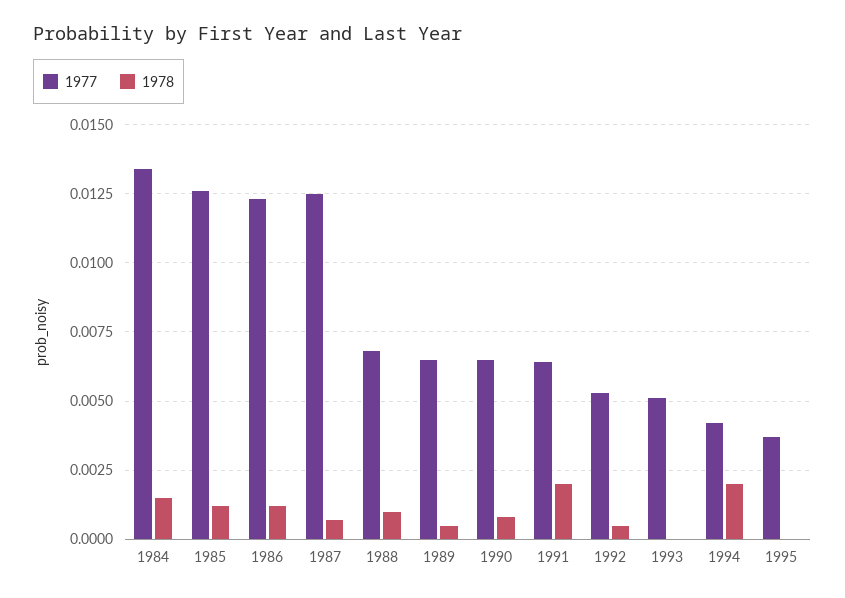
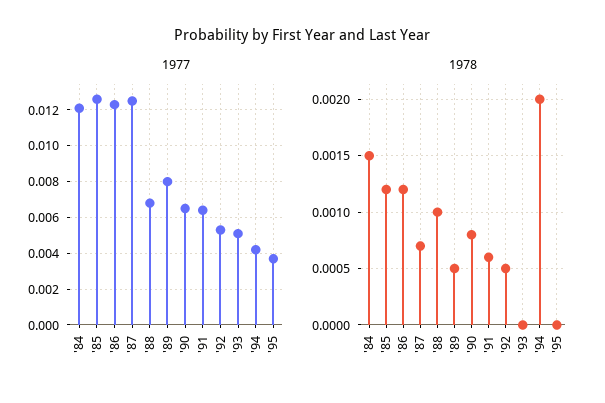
  {
    "1977": {
-     "1984": 0.0135,
+     "1984": 0.012,
      "1985": 0.0125,
      "1986": 0.0125,
      "1987": 0.0125,
      "1988": 0.007,
-     "1989": 0.0065,
+     "1989": 0.008,
      "1990": 0.0065,
      "1991": 0.0065,
      "1992": 0.0055,
      "1993": 0.005,
      "1994": 0.004,
      "1995": 0.0035
    },
    "1978": {
      "1984": 0.0015,
      "1985": 0.0012,
      "1986": 0.0012,
      "1987": 0.0007,
      "1988": 0.001,
      "1989": 0.0005,
      "1990": 0.0008,
-     "1991": 0.002,
+     "1991": 0.0006,
      "1992": 0.0005,
      "1993": 0,
      "1994": 0.002,
      "1995": 0
    }
  }

